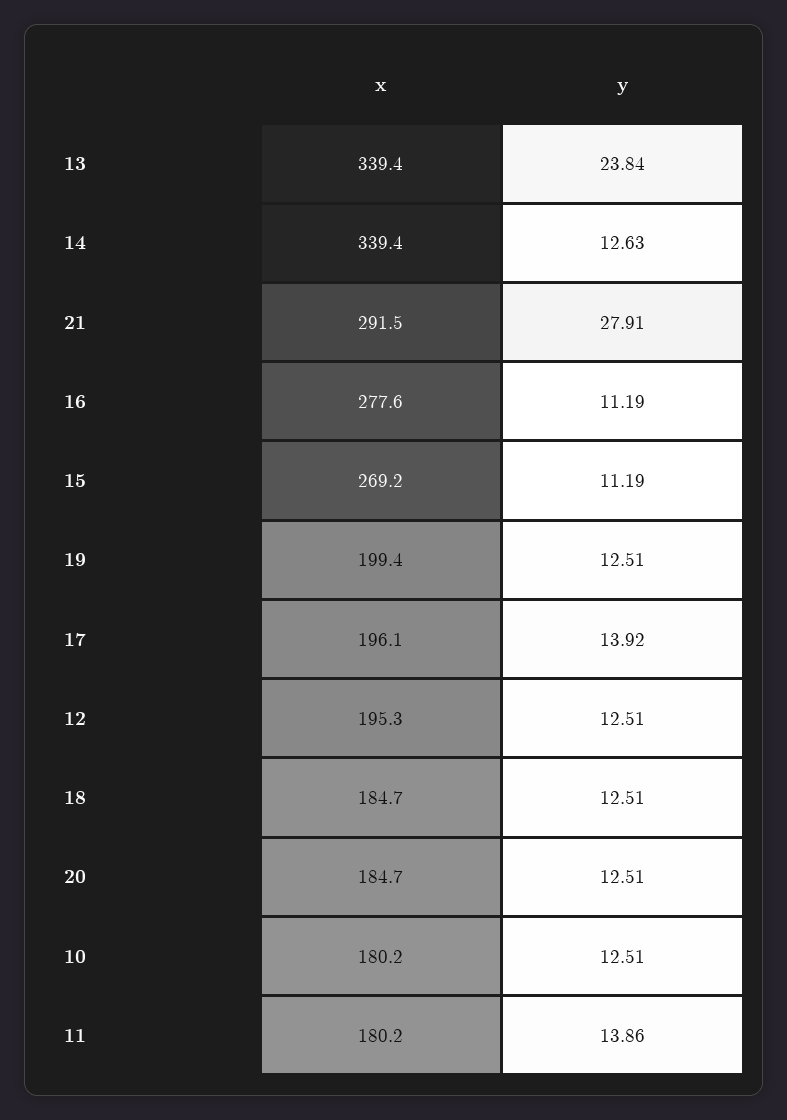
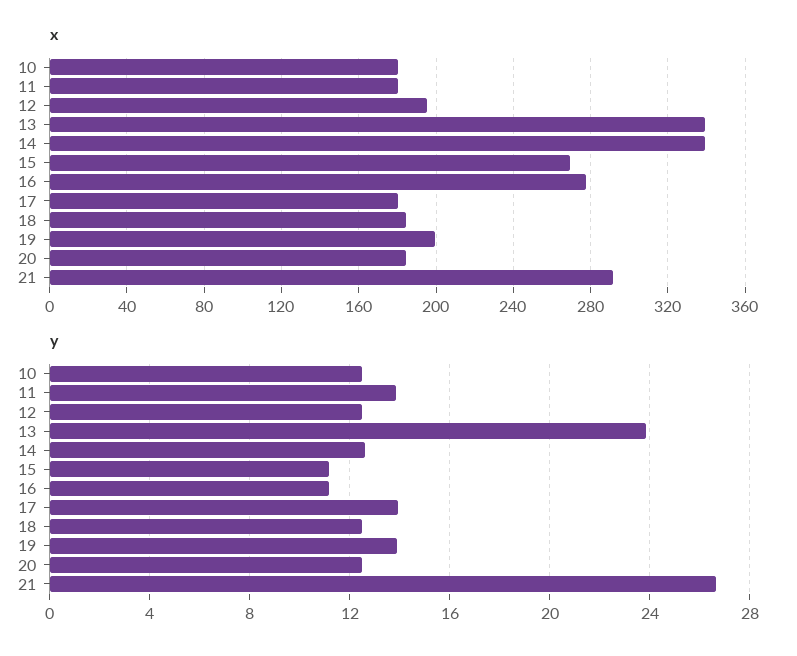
  {
    "x": {
      "13": 339.4,
      "14": 339.4,
      "21": 291.5,
      "16": 277.6,
      "15": 269.2,
      "19": 199.4,
-     "17": 196.1,
+     "17": 180,
      "12": 195.3,
      "18": 184.7,
      "20": 184.7,
      "10": 180.2,
      "11": 180.2
    },
    "y": {
      "13": 23.84,
      "14": 12.63,
-     "21": 27.91,
+     "21": 26.5,
      "16": 11.19,
      "15": 11.19,
-     "19": 12.51,
+     "19": 14,
      "17": 13.92,
      "12": 12.51,
      "18": 12.51,
      "20": 12.51,
      "10": 12.51,
      "11": 13.86
    }
  }

